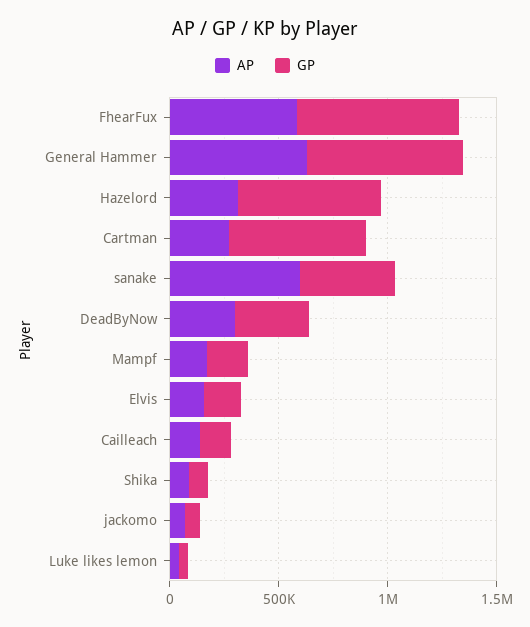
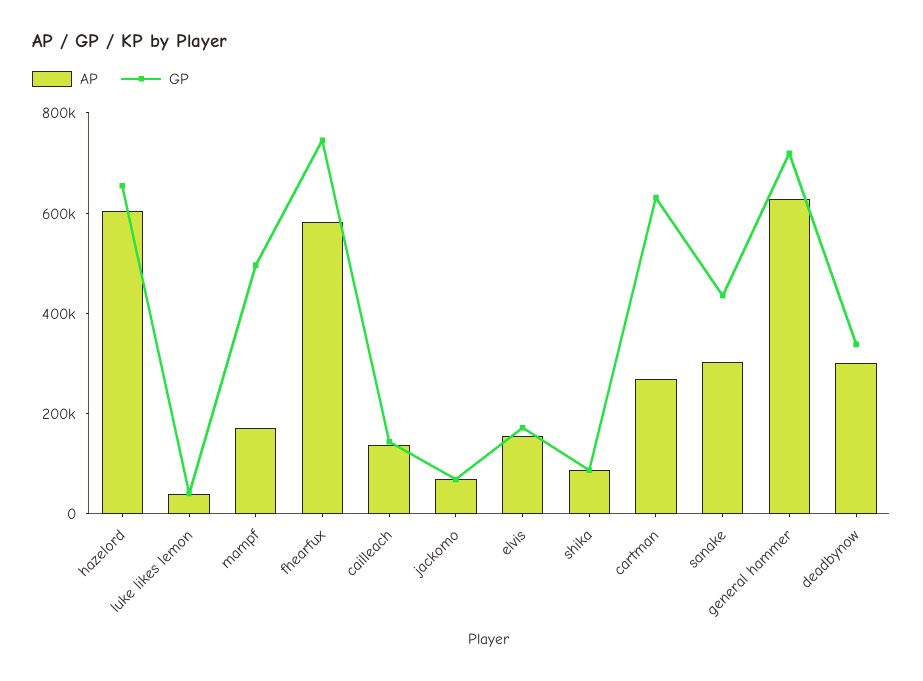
  {
    "AP": {
      "FhearFux": 600000,
      "General Hammer": 650000,
-     "Hazelord": 300000,
+     "Hazelord": 600000,
      "Cartman": 250000,
-     "sanake": 600000,
+     "sanake": 300000,
      "DeadByNow": 300000,
      "Mampf": 150000,
      "Elvis": 150000,
      "Cailleach": 150000,
      "Shika": 100000,
      "jackomo": 50000,
      "Luke likes lemon": 50000
    },
    "GP": {
      "FhearFux": 750000,
      "General Hammer": 700000,
      "Hazelord": 650000,
      "Cartman": 650000,
      "sanake": 450000,
      "DeadByNow": 350000,
-     "Mampf": 200000,
+     "Mampf": 500000,
      "Elvis": 150000,
      "Cailleach": 150000,
      "Shika": 100000,
      "jackomo": 50000,
      "Luke likes lemon": 50000
    }
  }

